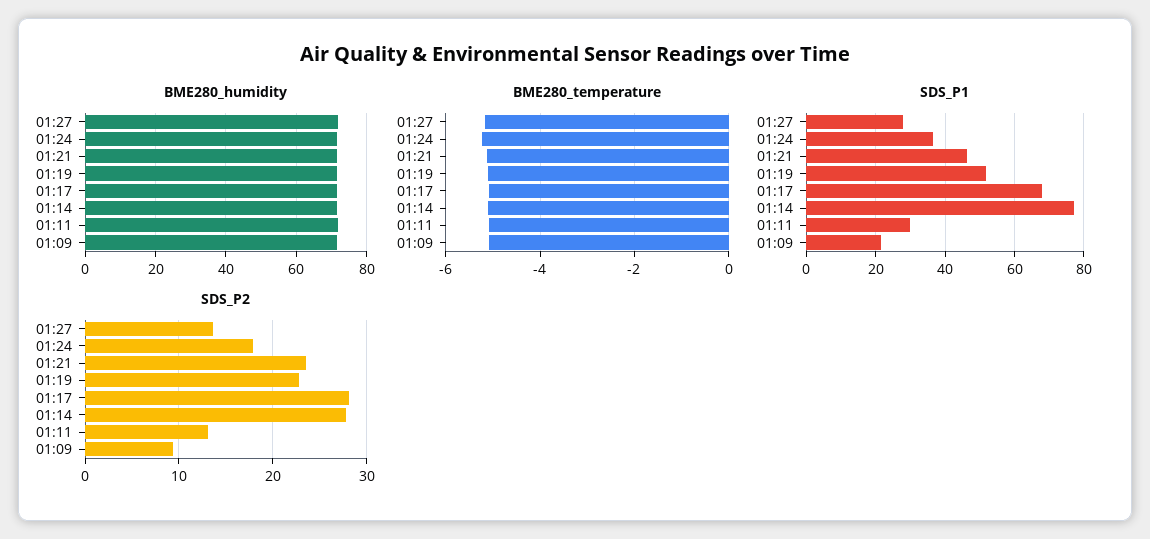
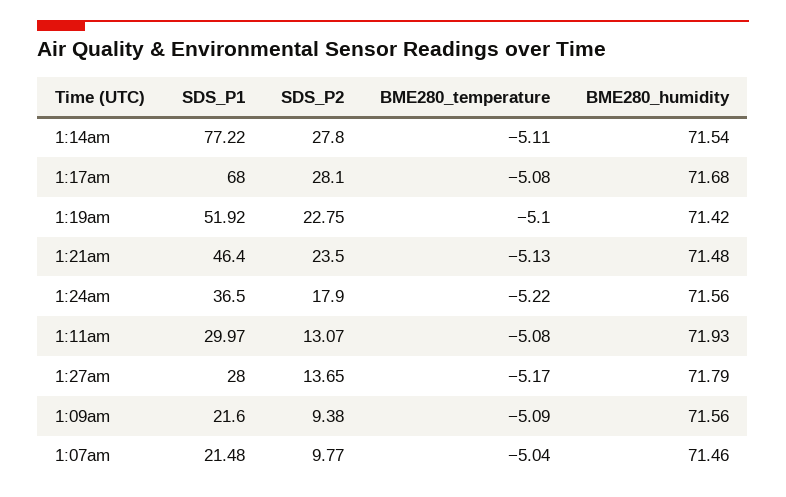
  {
    "BME280_humidity": {
      "01:27": 71.79,
      "01:24": 71.56,
      "01:21": 71.48,
      "01:19": 71.42,
      "01:17": 71.68,
      "01:14": 71.54,
      "01:11": 71.93,
-     "01:09": 71.56
+     "01:09": 71.56,
+     "1:07am": 71.46
    },
    "BME280_temperature": {
      "01:27": -5.17,
      "01:24": -5.22,
      "01:21": -5.13,
      "01:19": -5.1,
      "01:17": -5.08,
      "01:14": -5.11,
      "01:11": -5.08,
-     "01:09": -5.09
+     "01:09": -5.09,
+     "1:07am": -5.04
    },
    "SDS_P1": {
      "01:27": 28,
      "01:24": 36.5,
      "01:21": 46.4,
      "01:19": 51.92,
      "01:17": 68,
      "01:14": 77.22,
      "01:11": 29.97,
-     "01:09": 21.6
+     "01:09": 21.6,
+     "1:07am": 21.48
    },
    "SDS_P2": {
      "01:27": 13.65,
      "01:24": 17.9,
      "01:21": 23.5,
      "01:19": 22.75,
      "01:17": 28.1,
      "01:14": 27.8,
      "01:11": 13.07,
-     "01:09": 9.38
+     "01:09": 9.38,
+     "1:07am": 9.77
    }
  }

